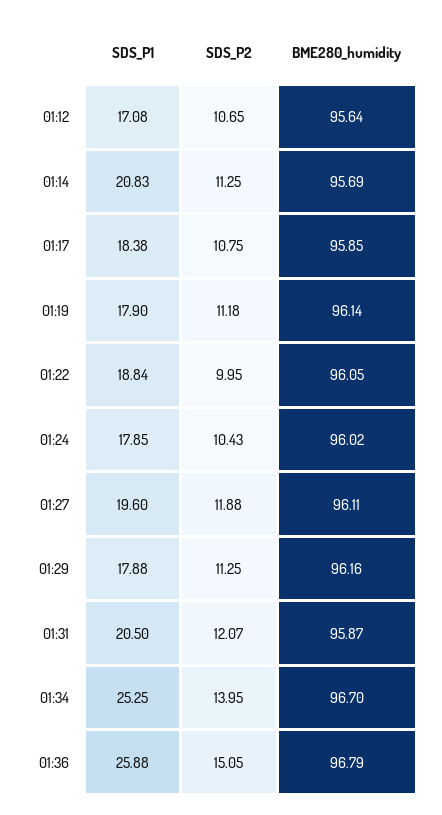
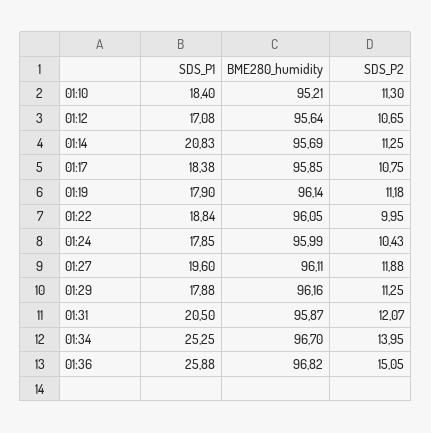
  {
    "SDS_P1": {
      "01:12": 17.08,
      "01:14": 20.83,
      "01:17": 18.38,
      "01:19": 17.9,
      "01:22": 18.84,
      "01:24": 17.85,
      "01:27": 19.6,
      "01:29": 17.88,
      "01:31": 20.5,
      "01:34": 25.25,
-     "01:36": 25.88
+     "01:36": 25.88,
+     "01:10": 18.4
    },
    "SDS_P2": {
      "01:12": 10.65,
      "01:14": 11.25,
      "01:17": 10.75,
      "01:19": 11.18,
      "01:22": 9.95,
      "01:24": 10.43,
      "01:27": 11.88,
      "01:29": 11.25,
      "01:31": 12.07,
      "01:34": 13.95,
-     "01:36": 15.05
+     "01:36": 15.05,
+     "01:10": 11.3
    },
    "BME280_humidity": {
      "01:12": 95.64,
      "01:14": 95.69,
      "01:17": 95.85,
      "01:19": 96.14,
      "01:22": 96.05,
-     "01:24": 96.02,
+     "01:24": 95.99,
      "01:27": 96.11,
      "01:29": 96.16,
      "01:31": 95.87,
      "01:34": 96.7,
-     "01:36": 96.79
+     "01:36": 96.82,
+     "01:10": 95.21
    }
  }

